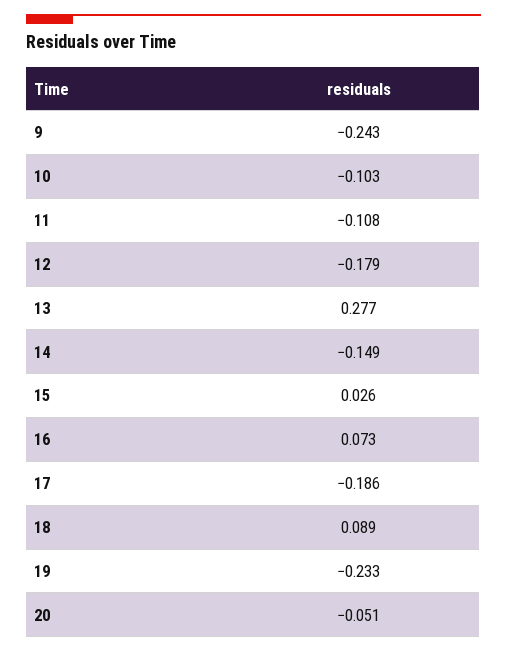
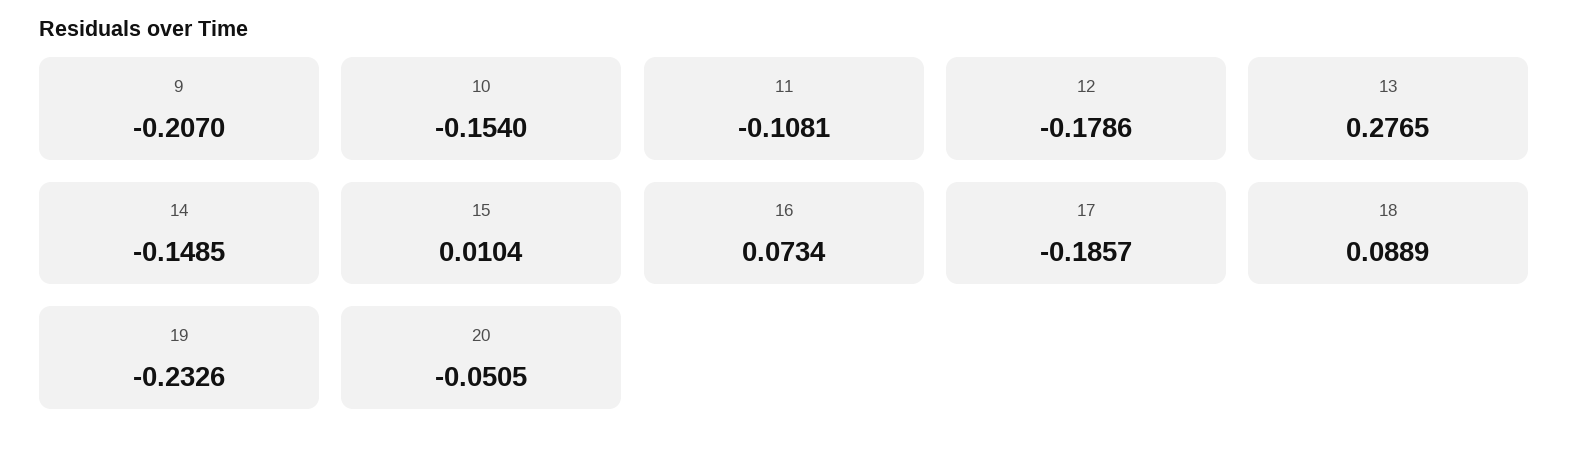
  {
-   "9": -0.243,
+   "9": -0.207,
-   "10": -0.103,
+   "10": -0.154,
    "11": -0.1081,
    "12": -0.1786,
    "13": 0.2765,
    "14": -0.1485,
-   "15": 0.026,
+   "15": 0.0104,
    "16": 0.0734,
    "17": -0.1857,
    "18": 0.0889,
    "19": -0.2326,
    "20": -0.0505
  }

